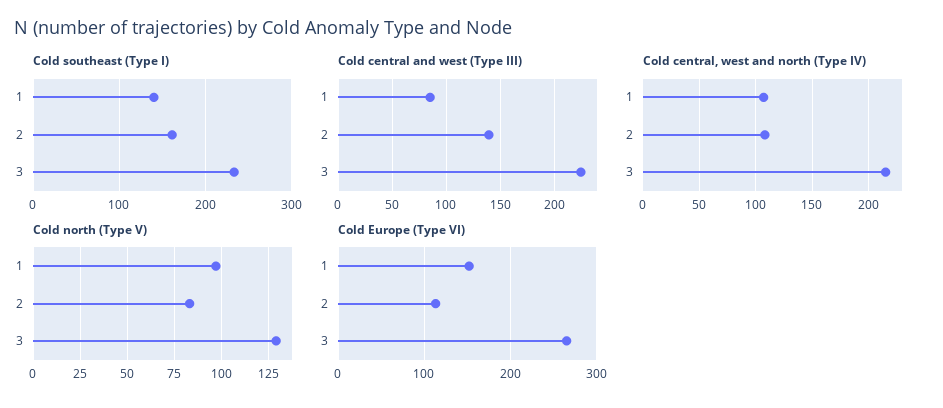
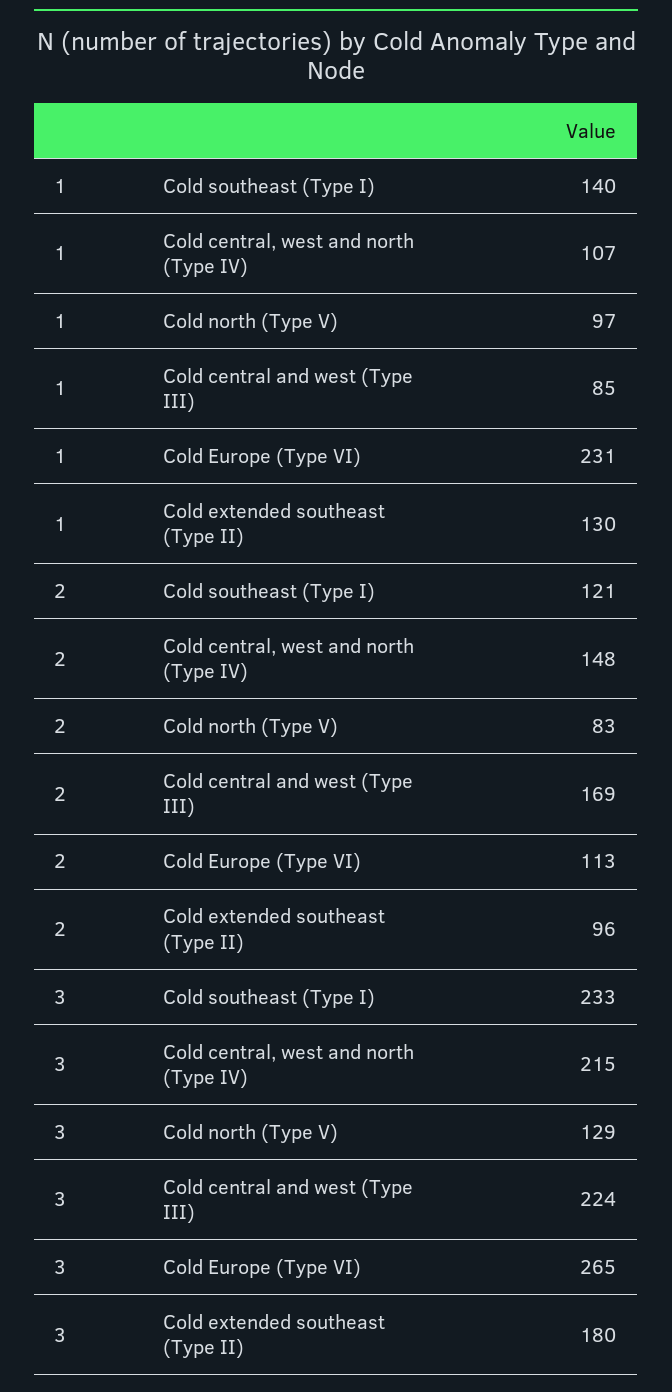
  {
    "Cold southeast (Type I)": {
      "1": 140,
-     "2": 160,
+     "2": 121,
      "3": 233
    },
    "Cold central and west (Type III)": {
      "1": 85,
-     "2": 140,
+     "2": 169,
      "3": 224
    },
    "Cold central, west and north (Type IV)": {
      "1": 107,
-     "2": 110,
+     "2": 148,
      "3": 215
    },
    "Cold north (Type V)": {
      "1": 97,
      "2": 83,
      "3": 129
    },
    "Cold Europe (Type VI)": {
-     "1": 150,
+     "1": 231,
      "2": 113,
      "3": 265
-   }
+   },
+   "Cold extended southeast (Type II)": {
+     "1": 130,
+     "2": 96,
+     "3": 180
+   }
  }

